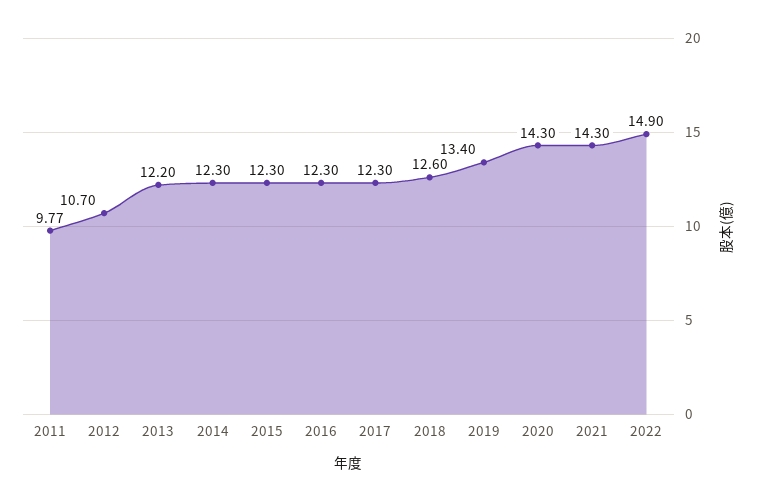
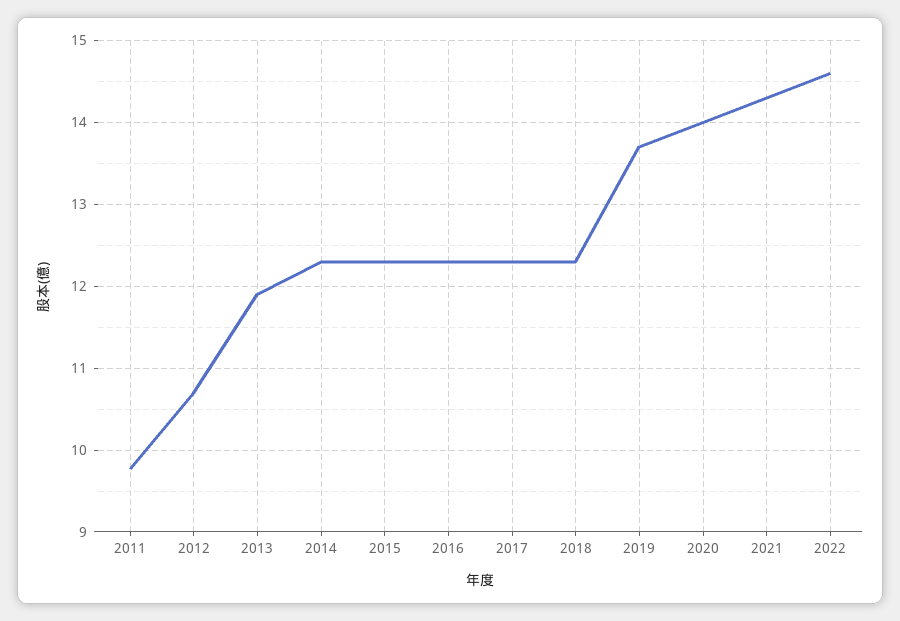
  {
    "2011": 9.77,
    "2012": 10.7,
-   "2013": 12.2,
+   "2013": 11.9,
    "2014": 12.3,
    "2015": 12.3,
    "2016": 12.3,
    "2017": 12.3,
-   "2018": 12.6,
+   "2018": 12.3,
-   "2019": 13.4,
+   "2019": 13.7,
-   "2020": 14.3,
+   "2020": 14,
    "2021": 14.3,
-   "2022": 14.9
+   "2022": 14.6
  }

